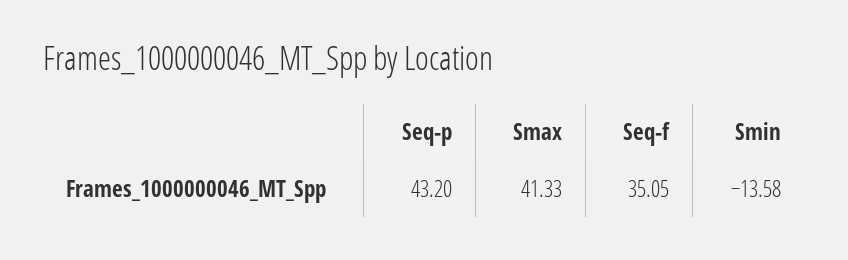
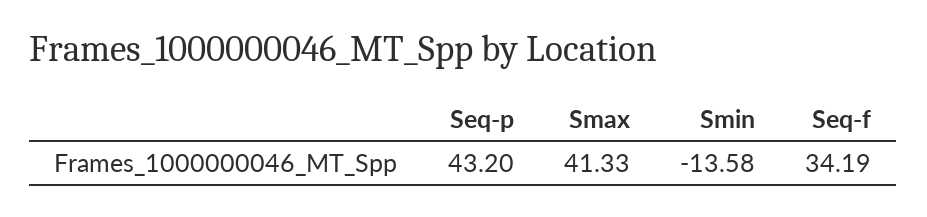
  {
    "Seq-p": 43.2,
    "Smax": 41.33,
-   "Seq-f": 35.05,
+   "Seq-f": 34.19,
    "Smin": -13.58
  }

